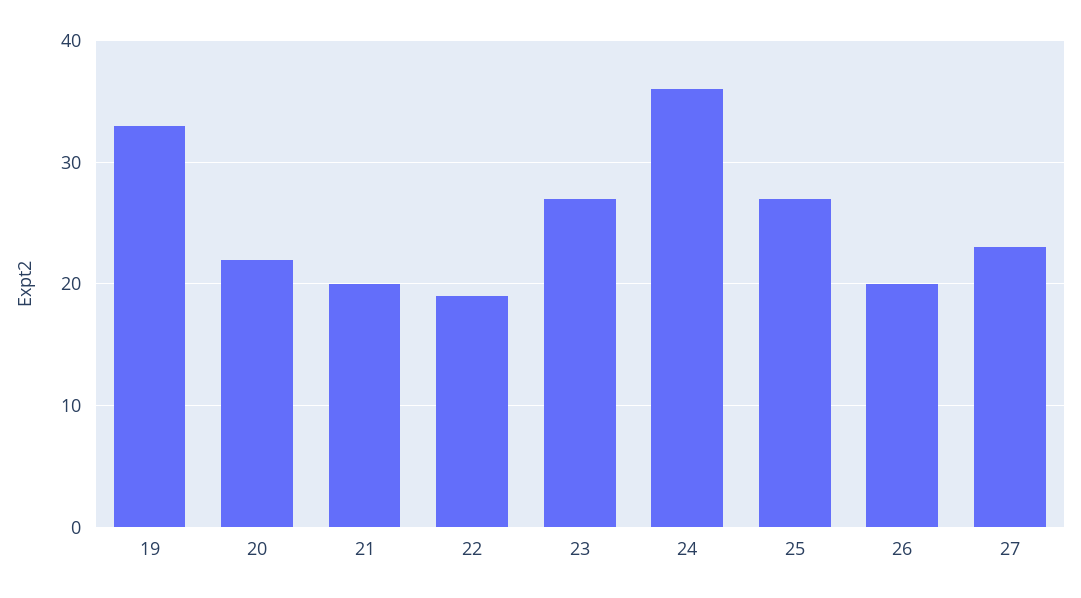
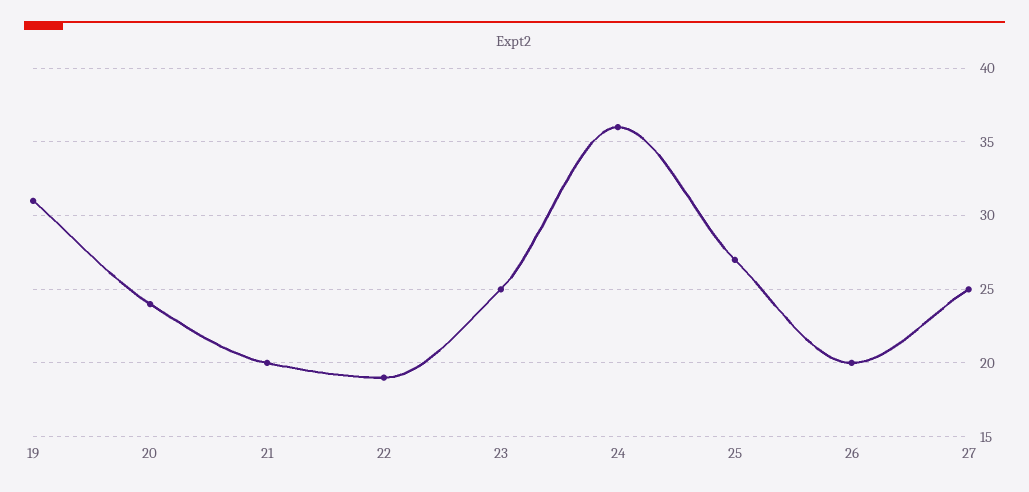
  {
-   "19": 33,
+   "19": 31,
-   "20": 22,
+   "20": 24,
    "21": 20,
    "22": 19,
-   "23": 27,
+   "23": 25,
    "24": 36,
    "25": 27,
    "26": 20,
-   "27": 23
+   "27": 25
  }

